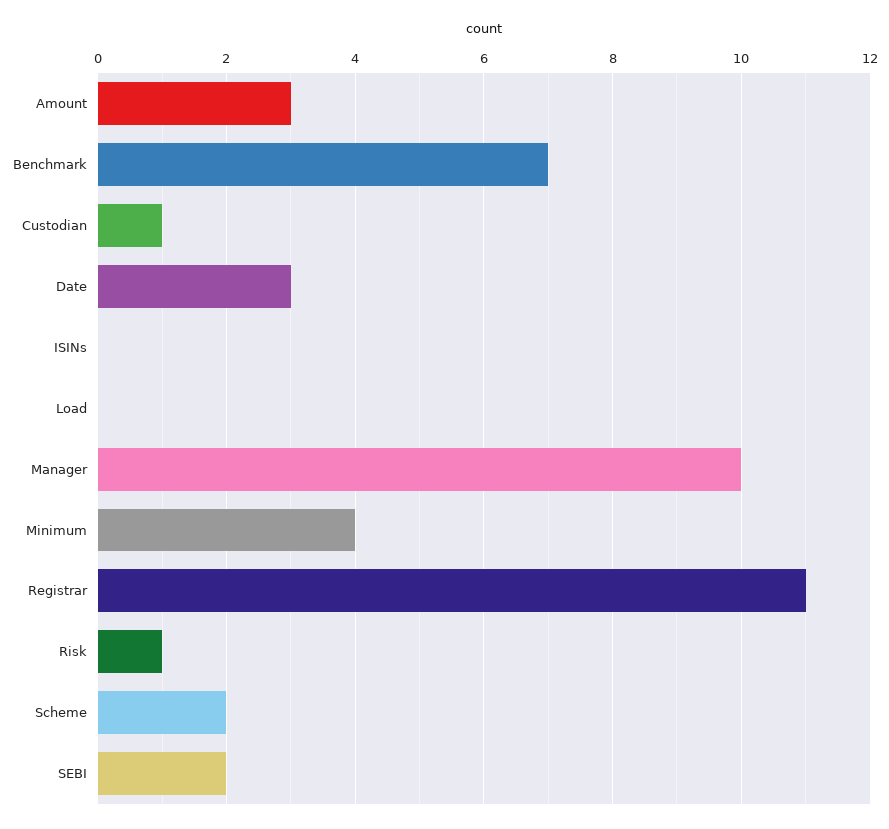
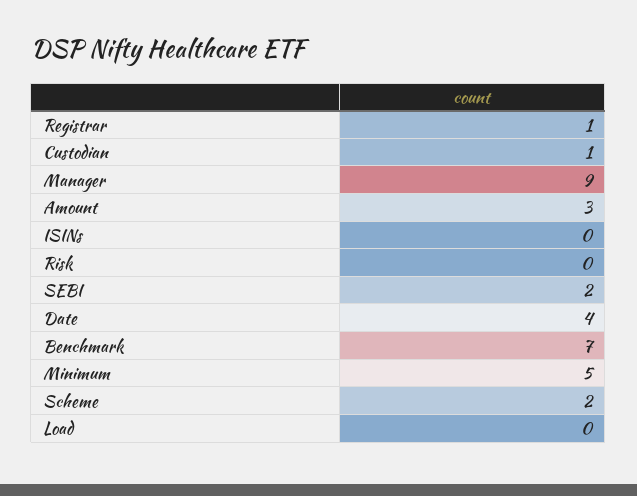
  {
    "Amount": 3,
    "Benchmark": 7,
    "Custodian": 1,
-   "Date": 3,
+   "Date": 4,
    "ISINs": 0,
    "Load": 0,
-   "Manager": 10,
+   "Manager": 9,
-   "Minimum": 4,
+   "Minimum": 5,
-   "Registrar": 11,
+   "Registrar": 1,
-   "Risk": 1,
+   "Risk": 0,
    "Scheme": 2,
    "SEBI": 2
  }

